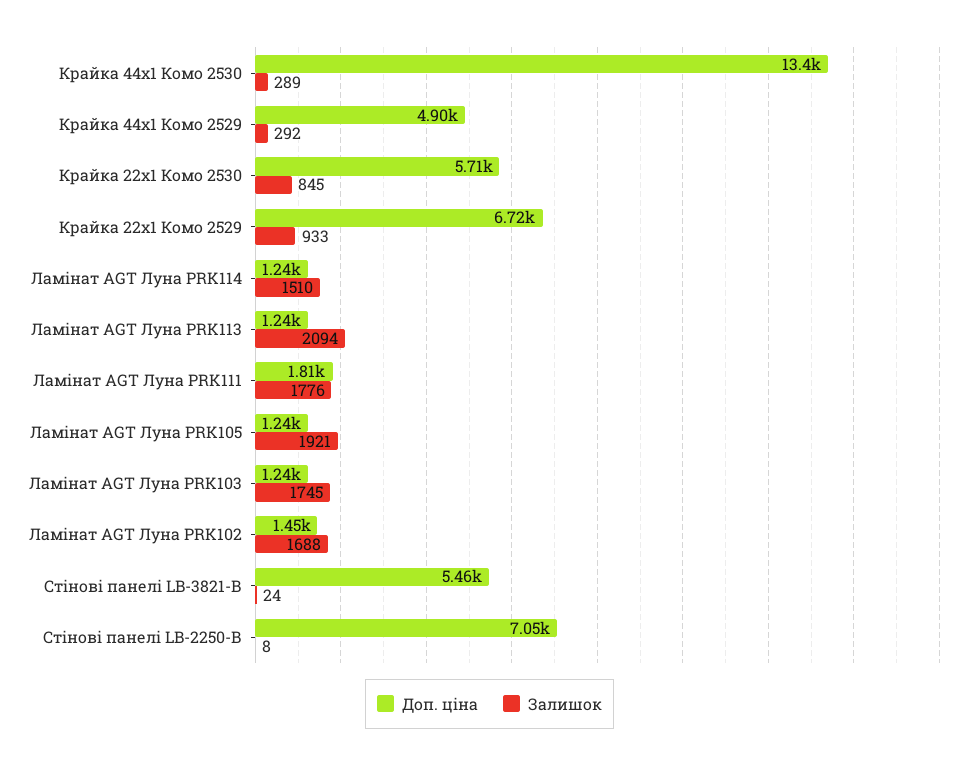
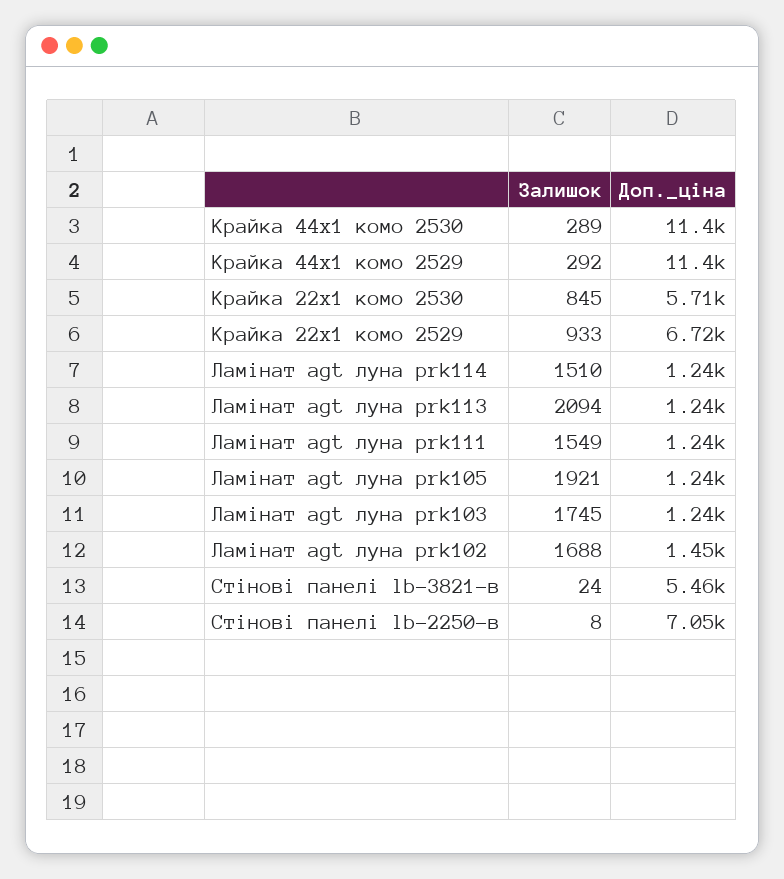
  {
    "Доп. ціна": {
-     "Крайка 44x1 Комо 2530": 13400,
+     "Крайка 44x1 Комо 2530": 11400,
-     "Крайка 44x1 Комо 2529": 4900,
+     "Крайка 44x1 Комо 2529": 11400,
      "Крайка 22x1 Комо 2530": 5710,
      "Крайка 22x1 Комо 2529": 6720,
      "Ламінат AGT Луна PRK114": 1240,
      "Ламінат AGT Луна PRK113": 1240,
-     "Ламінат AGT Луна PRK111": 1810,
+     "Ламінат AGT Луна PRK111": 1240,
      "Ламінат AGT Луна PRK105": 1240,
      "Ламінат AGT Луна PRK103": 1240,
      "Ламінат AGT Луна PRK102": 1450,
      "Стінові панелі LB-3821-В": 5460,
      "Стінові панелі LB-2250-В": 7050
    },
    "Залишок": {
      "Крайка 44x1 Комо 2530": 289,
      "Крайка 44x1 Комо 2529": 292,
      "Крайка 22x1 Комо 2530": 845,
      "Крайка 22x1 Комо 2529": 933,
      "Ламінат AGT Луна PRK114": 1510,
      "Ламінат AGT Луна PRK113": 2094,
-     "Ламінат AGT Луна PRK111": 1776,
+     "Ламінат AGT Луна PRK111": 1549,
      "Ламінат AGT Луна PRK105": 1921,
      "Ламінат AGT Луна PRK103": 1745,
      "Ламінат AGT Луна PRK102": 1688,
      "Стінові панелі LB-3821-В": 24,
      "Стінові панелі LB-2250-В": 8
    }
  }

